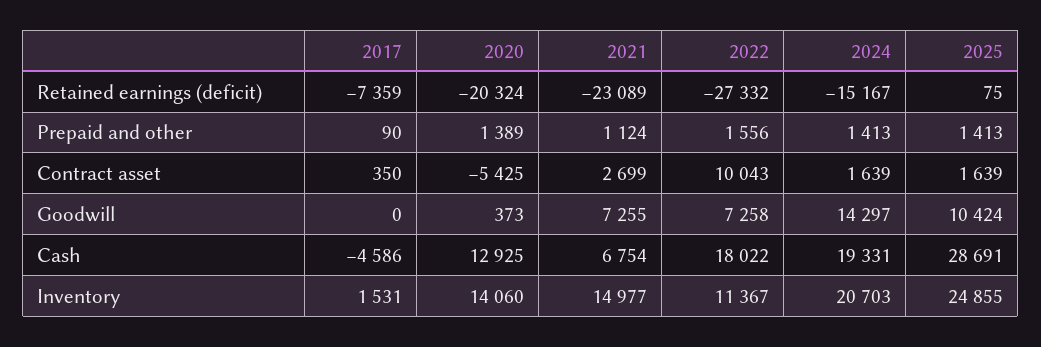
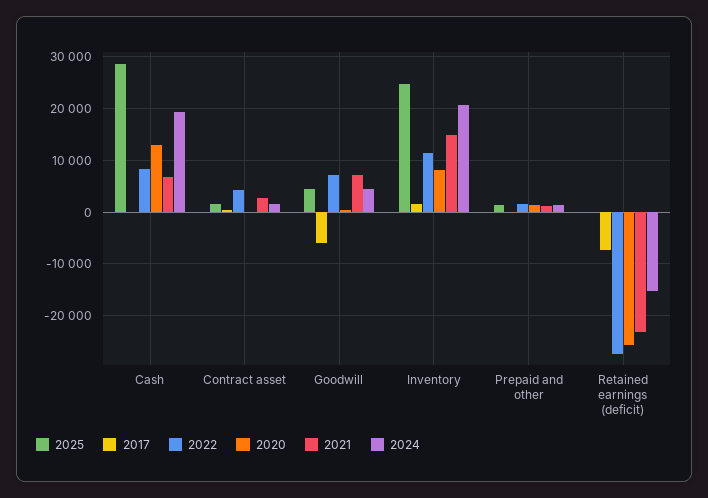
  {
    "2017": {
      "Retained earnings (deficit)": -7359,
      "Prepaid and other": 90,
      "Contract asset": 350,
-     "Goodwill": 0,
+     "Goodwill": -6000,
-     "Cash": -4586,
+     "Cash": 0,
      "Inventory": 1531
    },
    "2020": {
-     "Retained earnings (deficit)": -20324,
+     "Retained earnings (deficit)": -26000,
      "Prepaid and other": 1389,
-     "Contract asset": -5425,
+     "Contract asset": 0,
      "Goodwill": 373,
      "Cash": 12925,
-     "Inventory": 14060
+     "Inventory": 8000
    },
    "2021": {
      "Retained earnings (deficit)": -23089,
      "Prepaid and other": 1124,
      "Contract asset": 2699,
      "Goodwill": 7255,
      "Cash": 6754,
      "Inventory": 14977
    },
    "2022": {
      "Retained earnings (deficit)": -27332,
      "Prepaid and other": 1556,
-     "Contract asset": 10043,
+     "Contract asset": 4000,
      "Goodwill": 7258,
-     "Cash": 18022,
+     "Cash": 8000,
      "Inventory": 11367
    },
    "2024": {
      "Retained earnings (deficit)": -15167,
      "Prepaid and other": 1413,
      "Contract asset": 1639,
-     "Goodwill": 14297,
+     "Goodwill": 4000,
      "Cash": 19331,
      "Inventory": 20703
    },
    "2025": {
      "Retained earnings (deficit)": 75,
      "Prepaid and other": 1413,
      "Contract asset": 1639,
-     "Goodwill": 10424,
+     "Goodwill": 4000,
      "Cash": 28691,
      "Inventory": 24855
    }
  }

